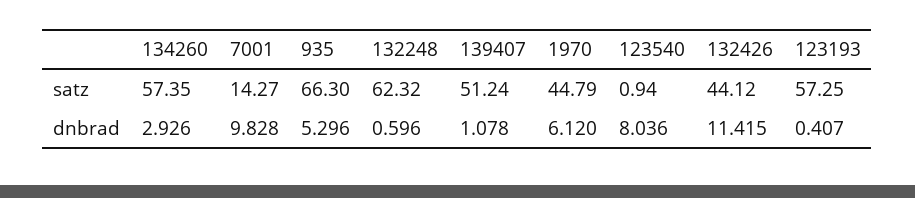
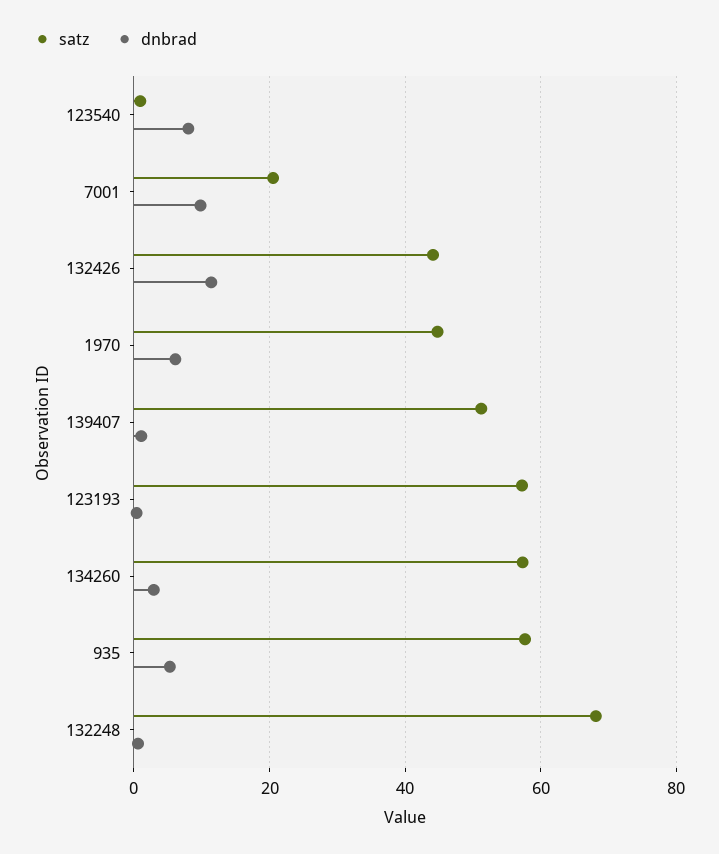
  {
    "satz": {
      "134260": 57.35,
-     "7001": 14.27,
+     "7001": 20,
-     "935": 66.3,
+     "935": 58,
-     "132248": 62.32,
+     "132248": 68,
      "139407": 51.24,
      "1970": 44.79,
      "123540": 0.94,
      "132426": 44.12,
      "123193": 57.25
    },
    "dnbrad": {
      "134260": 2.926,
      "7001": 9.828,
      "935": 5.296,
      "132248": 0.596,
      "139407": 1.078,
      "1970": 6.12,
      "123540": 8.036,
      "132426": 11.415,
      "123193": 0.407
    }
  }

